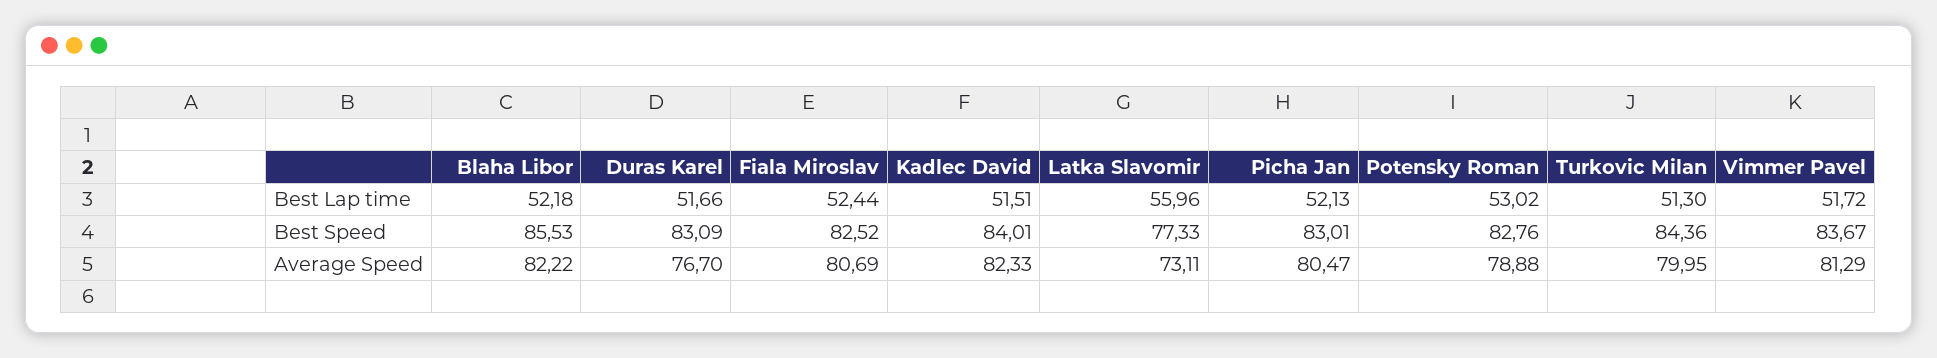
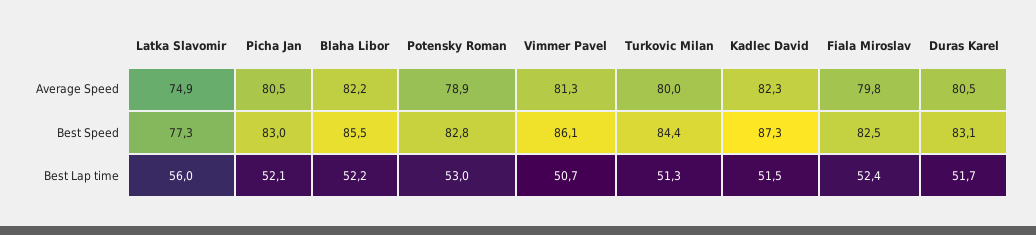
  {
    "Blaha Libor": {
      "Best Lap time": 52.18,
      "Best Speed": 85.53,
      "Average Speed": 82.22
    },
    "Duras Karel": {
      "Best Lap time": 51.66,
      "Best Speed": 83.09,
-     "Average Speed": 76.7
+     "Average Speed": 80.5
    },
    "Fiala Miroslav": {
      "Best Lap time": 52.44,
      "Best Speed": 82.52,
-     "Average Speed": 80.69
+     "Average Speed": 79.8
    },
    "Kadlec David": {
      "Best Lap time": 51.51,
-     "Best Speed": 84.01,
+     "Best Speed": 87.3,
      "Average Speed": 82.33
    },
    "Latka Slavomir": {
      "Best Lap time": 55.96,
      "Best Speed": 77.33,
-     "Average Speed": 73.11
+     "Average Speed": 74.9
    },
    "Picha Jan": {
      "Best Lap time": 52.13,
      "Best Speed": 83.01,
      "Average Speed": 80.47
    },
    "Potensky Roman": {
      "Best Lap time": 53.02,
      "Best Speed": 82.76,
      "Average Speed": 78.88
    },
    "Turkovic Milan": {
      "Best Lap time": 51.3,
      "Best Speed": 84.36,
      "Average Speed": 79.95
    },
    "Vimmer Pavel": {
-     "Best Lap time": 51.72,
+     "Best Lap time": 50.7,
-     "Best Speed": 83.67,
+     "Best Speed": 86.1,
      "Average Speed": 81.29
    }
  }

